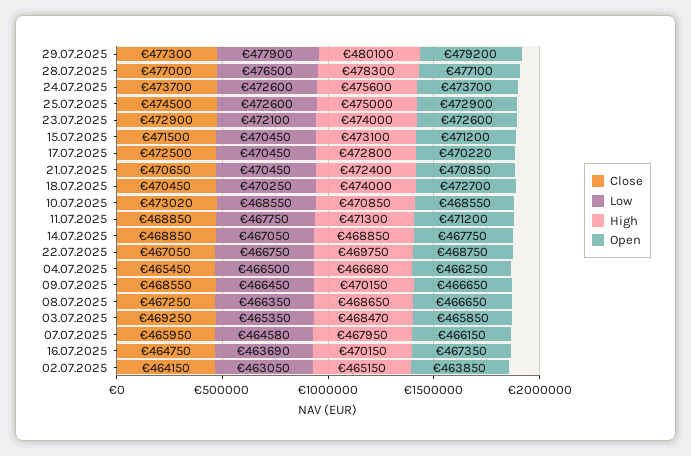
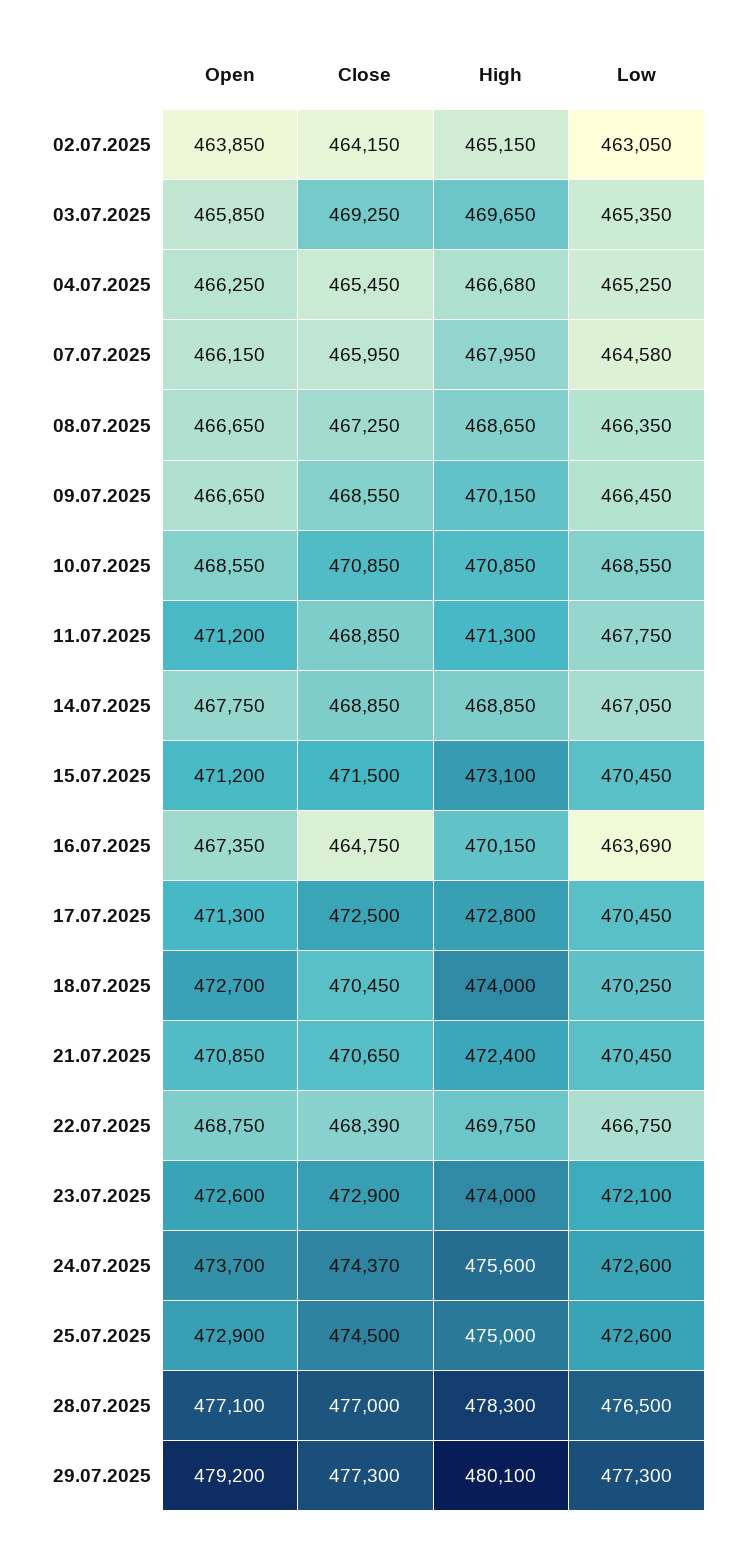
  {
    "Close": {
      "29.07.2025": 477300,
      "28.07.2025": 477000,
-     "24.07.2025": 473700,
+     "24.07.2025": 474370,
      "25.07.2025": 474500,
      "23.07.2025": 472900,
      "15.07.2025": 471500,
      "17.07.2025": 472500,
      "21.07.2025": 470650,
      "18.07.2025": 470450,
-     "10.07.2025": 473020,
+     "10.07.2025": 470850,
      "11.07.2025": 468850,
      "14.07.2025": 468850,
-     "22.07.2025": 467050,
+     "22.07.2025": 468390,
      "04.07.2025": 465450,
      "09.07.2025": 468550,
      "08.07.2025": 467250,
      "03.07.2025": 469250,
      "07.07.2025": 465950,
      "16.07.2025": 464750,
      "02.07.2025": 464150
    },
    "Low": {
-     "29.07.2025": 477900,
+     "29.07.2025": 477300,
      "28.07.2025": 476500,
      "24.07.2025": 472600,
      "25.07.2025": 472600,
      "23.07.2025": 472100,
      "15.07.2025": 470450,
      "17.07.2025": 470450,
      "21.07.2025": 470450,
      "18.07.2025": 470250,
      "10.07.2025": 468550,
      "11.07.2025": 467750,
      "14.07.2025": 467050,
      "22.07.2025": 466750,
-     "04.07.2025": 466500,
+     "04.07.2025": 465250,
      "09.07.2025": 466450,
      "08.07.2025": 466350,
      "03.07.2025": 465350,
      "07.07.2025": 464580,
      "16.07.2025": 463690,
      "02.07.2025": 463050
    },
    "High": {
      "29.07.2025": 480100,
      "28.07.2025": 478300,
      "24.07.2025": 475600,
      "25.07.2025": 475000,
      "23.07.2025": 474000,
      "15.07.2025": 473100,
      "17.07.2025": 472800,
      "21.07.2025": 472400,
      "18.07.2025": 474000,
      "10.07.2025": 470850,
      "11.07.2025": 471300,
      "14.07.2025": 468850,
      "22.07.2025": 469750,
      "04.07.2025": 466680,
      "09.07.2025": 470150,
      "08.07.2025": 468650,
-     "03.07.2025": 468470,
+     "03.07.2025": 469650,
      "07.07.2025": 467950,
      "16.07.2025": 470150,
      "02.07.2025": 465150
    },
    "Open": {
      "29.07.2025": 479200,
      "28.07.2025": 477100,
      "24.07.2025": 473700,
      "25.07.2025": 472900,
      "23.07.2025": 472600,
      "15.07.2025": 471200,
-     "17.07.2025": 470220,
+     "17.07.2025": 471300,
      "21.07.2025": 470850,
      "18.07.2025": 472700,
      "10.07.2025": 468550,
      "11.07.2025": 471200,
      "14.07.2025": 467750,
      "22.07.2025": 468750,
      "04.07.2025": 466250,
      "09.07.2025": 466650,
      "08.07.2025": 466650,
      "03.07.2025": 465850,
      "07.07.2025": 466150,
      "16.07.2025": 467350,
      "02.07.2025": 463850
    }
  }

